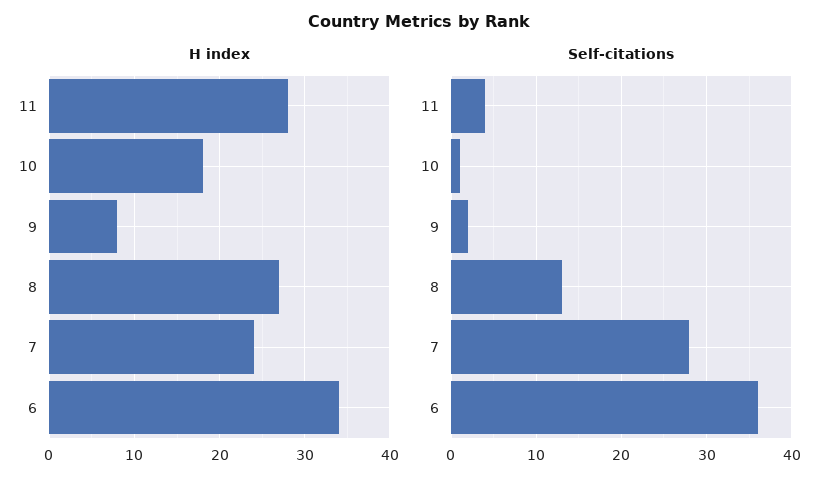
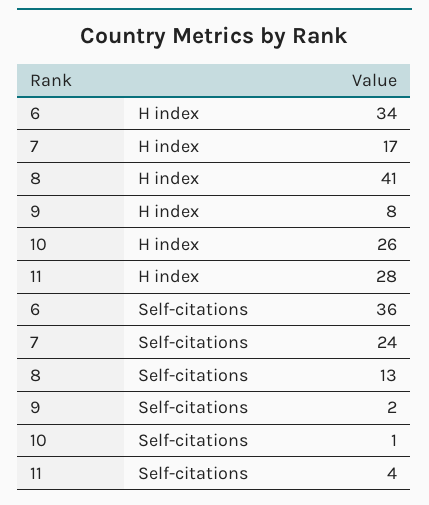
  {
    "H index": {
      "11": 28,
-     "10": 18,
+     "10": 26,
      "9": 8,
-     "8": 27,
+     "8": 41,
-     "7": 24,
+     "7": 17,
      "6": 34
    },
    "Self-citations": {
      "11": 4,
      "10": 1,
      "9": 2,
      "8": 13,
-     "7": 28,
+     "7": 24,
      "6": 36
    }
  }

